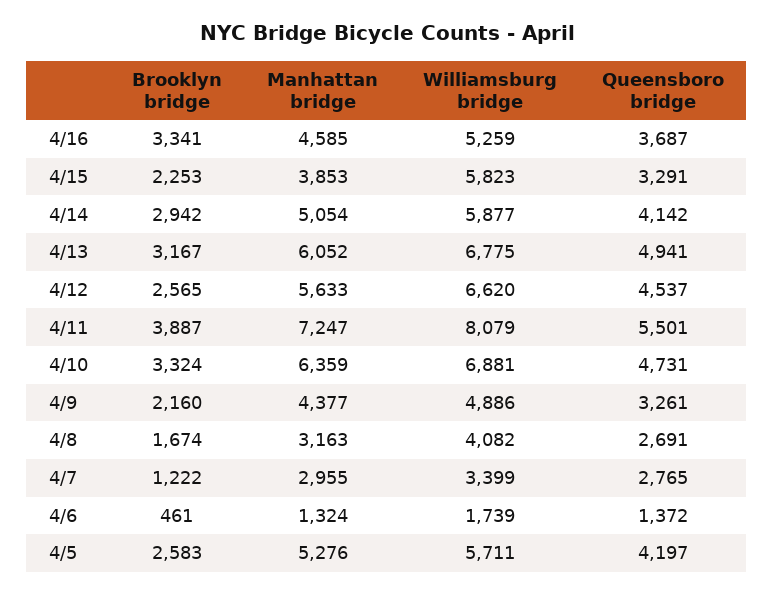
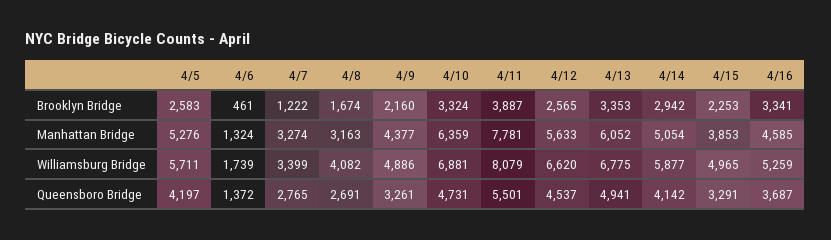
  {
    "Brooklyn bridge": {
      "4/16": 3341,
      "4/15": 2253,
      "4/14": 2942,
-     "4/13": 3167,
+     "4/13": 3353,
      "4/12": 2565,
      "4/11": 3887,
      "4/10": 3324,
      "4/9": 2160,
      "4/8": 1674,
      "4/7": 1222,
      "4/6": 461,
      "4/5": 2583
    },
    "Manhattan bridge": {
      "4/16": 4585,
      "4/15": 3853,
      "4/14": 5054,
      "4/13": 6052,
      "4/12": 5633,
-     "4/11": 7247,
+     "4/11": 7781,
      "4/10": 6359,
      "4/9": 4377,
      "4/8": 3163,
-     "4/7": 2955,
+     "4/7": 3274,
      "4/6": 1324,
      "4/5": 5276
    },
    "Williamsburg bridge": {
      "4/16": 5259,
-     "4/15": 5823,
+     "4/15": 4965,
      "4/14": 5877,
      "4/13": 6775,
      "4/12": 6620,
      "4/11": 8079,
      "4/10": 6881,
      "4/9": 4886,
      "4/8": 4082,
      "4/7": 3399,
      "4/6": 1739,
      "4/5": 5711
    },
    "Queensboro bridge": {
      "4/16": 3687,
      "4/15": 3291,
      "4/14": 4142,
      "4/13": 4941,
      "4/12": 4537,
      "4/11": 5501,
      "4/10": 4731,
      "4/9": 3261,
      "4/8": 2691,
      "4/7": 2765,
      "4/6": 1372,
      "4/5": 4197
    }
  }

